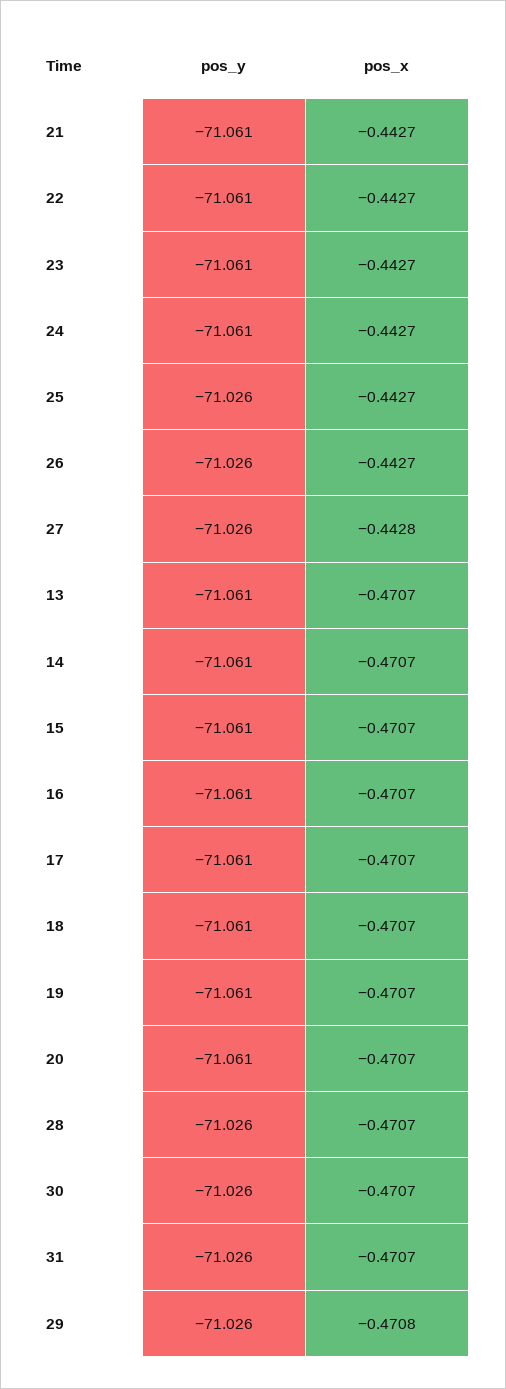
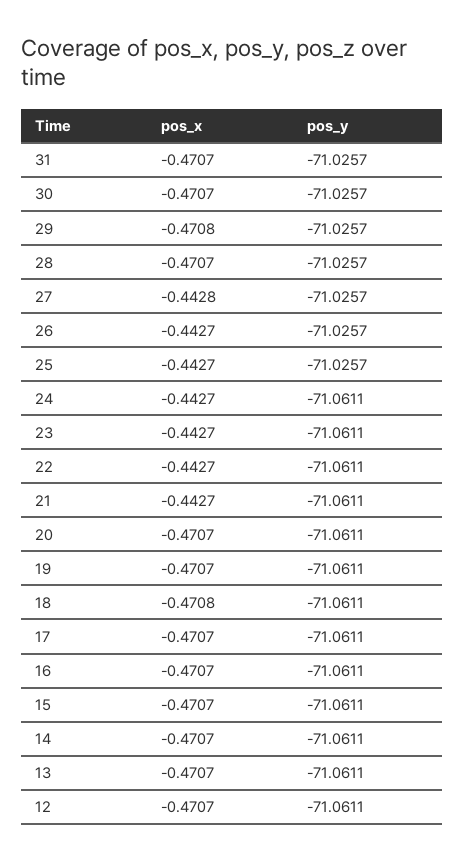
  {
    "pos_y": {
      "21": -71.0611,
      "22": -71.0611,
      "23": -71.0611,
      "24": -71.0611,
      "25": -71.0257,
      "26": -71.0257,
      "27": -71.0257,
      "13": -71.0611,
      "14": -71.0611,
      "15": -71.0611,
      "16": -71.0611,
      "17": -71.0611,
      "18": -71.0611,
      "19": -71.0611,
      "20": -71.0611,
      "28": -71.0257,
      "30": -71.0257,
      "31": -71.0257,
-     "29": -71.0257
+     "29": -71.0257,
+     "12": -71.0611
    },
    "pos_x": {
      "21": -0.4427,
      "22": -0.4427,
      "23": -0.4427,
      "24": -0.4427,
      "25": -0.4427,
      "26": -0.4427,
      "27": -0.4428,
      "13": -0.4707,
      "14": -0.4707,
      "15": -0.4707,
      "16": -0.4707,
      "17": -0.4707,
-     "18": -0.4707,
+     "18": -0.4708,
      "19": -0.4707,
      "20": -0.4707,
      "28": -0.4707,
      "30": -0.4707,
      "31": -0.4707,
-     "29": -0.4708
+     "29": -0.4708,
+     "12": -0.4707
    }
  }

